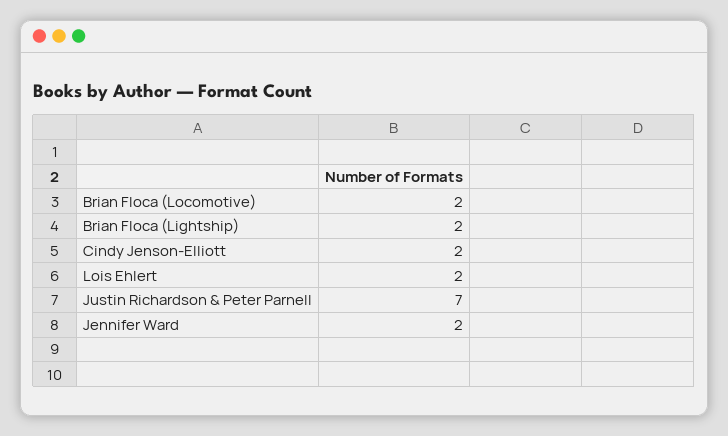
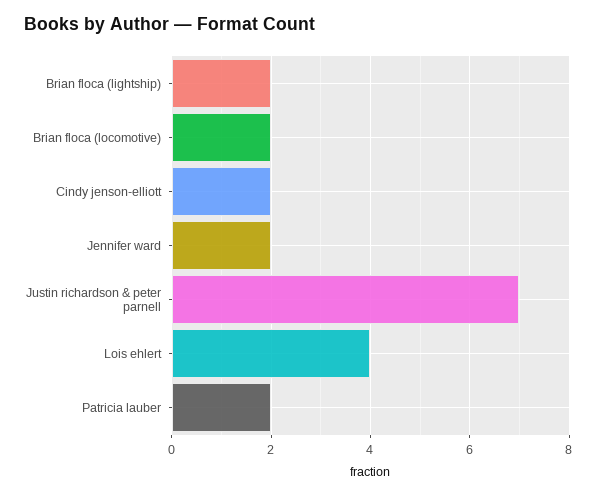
  {
    "Brian Floca (Locomotive)": 2,
    "Brian Floca (Lightship)": 2,
    "Cindy Jenson-Elliott": 2,
-   "Lois Ehlert": 2,
+   "Lois Ehlert": 4,
    "Justin Richardson & Peter Parnell": 7,
-   "Jennifer Ward": 2
+   "Jennifer Ward": 2,
+   "Patricia lauber": 2
  }

